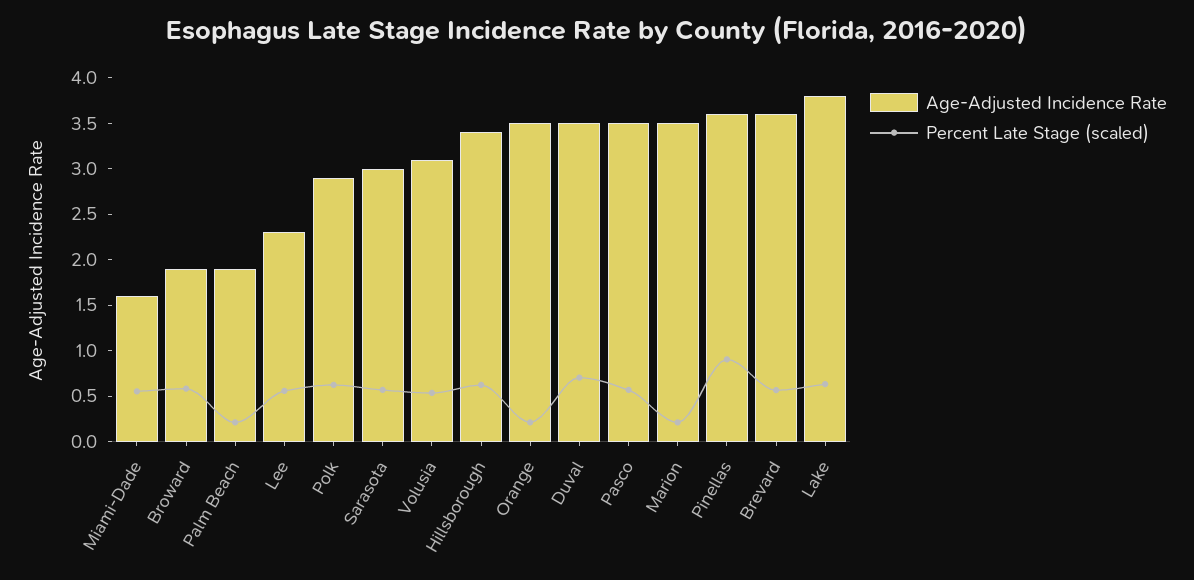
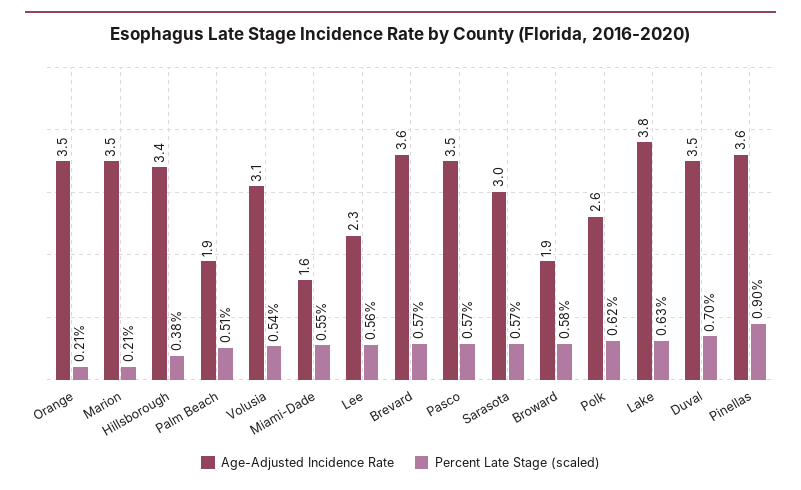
  {
    "Age-Adjusted Incidence Rate": {
      "Miami-Dade": 1.6,
      "Broward": 1.9,
      "Palm Beach": 1.9,
      "Lee": 2.3,
-     "Polk": 2.9,
+     "Polk": 2.6,
      "Sarasota": 3,
      "Volusia": 3.1,
      "Hillsborough": 3.4,
      "Orange": 3.5,
      "Duval": 3.5,
      "Pasco": 3.5,
      "Marion": 3.5,
      "Pinellas": 3.6,
      "Brevard": 3.6,
      "Lake": 3.8
    },
    "Percent Late Stage (scaled)": {
      "Miami-Dade": 0.55,
      "Broward": 0.58,
-     "Palm Beach": 0.2,
+     "Palm Beach": 0.51,
      "Lee": 0.56,
      "Polk": 0.62,
      "Sarasota": 0.57,
      "Volusia": 0.54,
-     "Hillsborough": 0.6,
+     "Hillsborough": 0.38,
      "Orange": 0.21,
      "Duval": 0.7,
      "Pasco": 0.57,
      "Marion": 0.21,
      "Pinellas": 0.9,
      "Brevard": 0.57,
      "Lake": 0.63
    }
  }

